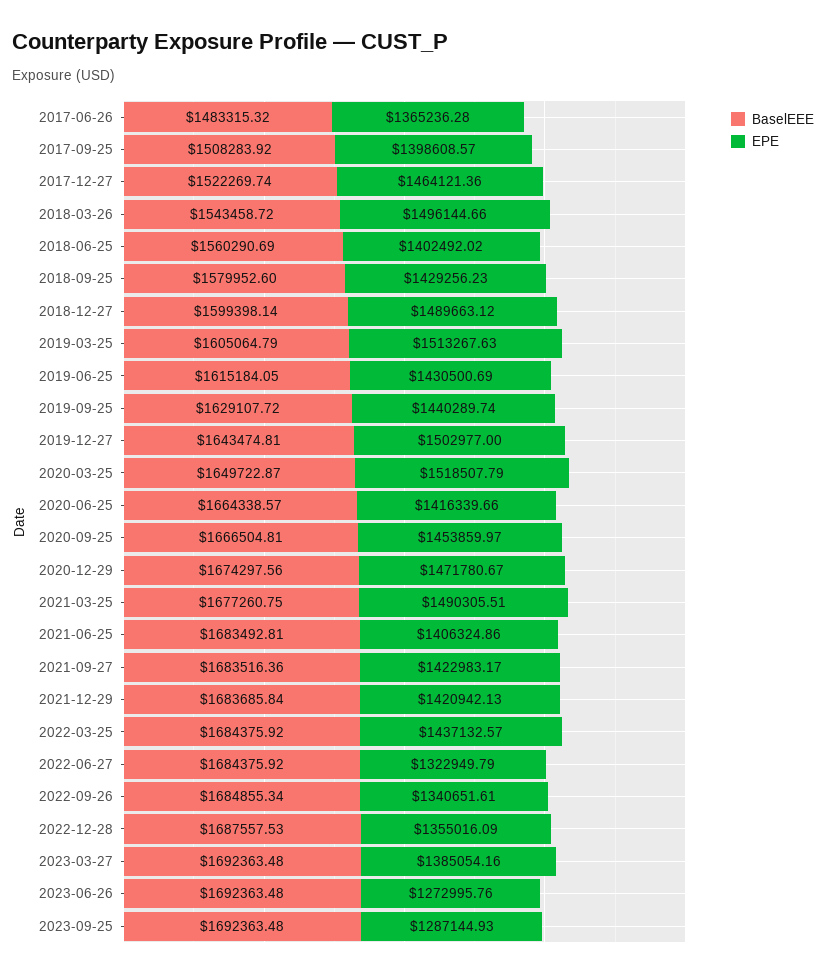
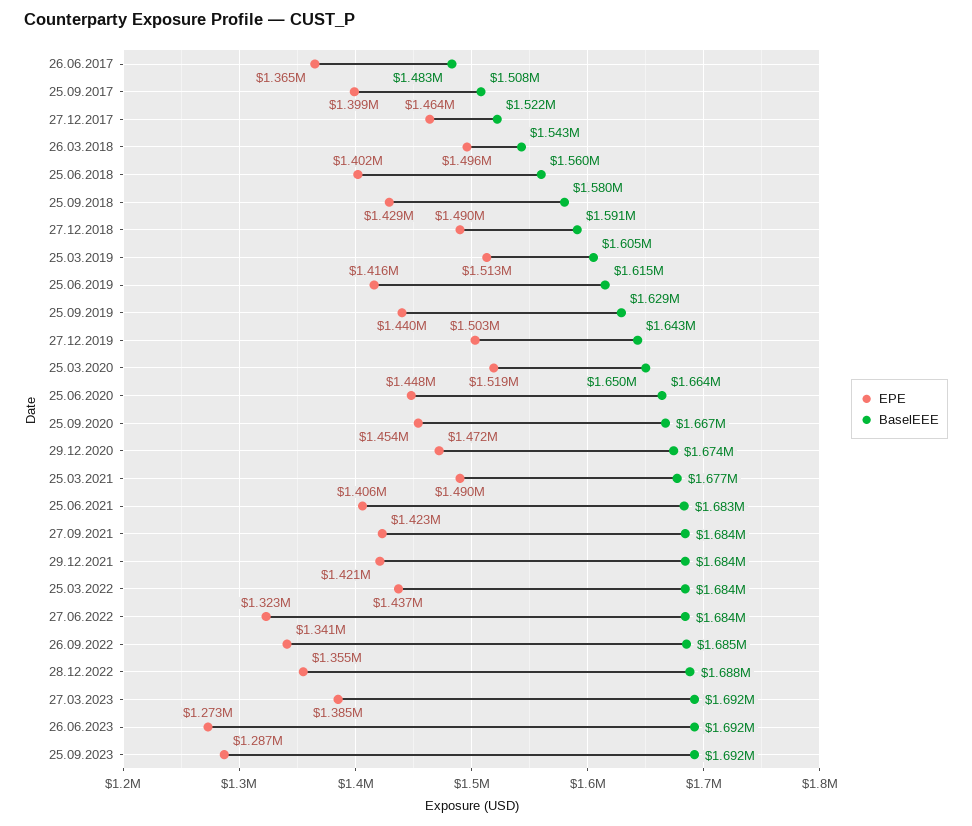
  {
    "BaselEEE": {
      "2017-06-26": 1483315.32,
      "2017-09-25": 1508283.92,
      "2017-12-27": 1522269.74,
      "2018-03-26": 1543458.72,
      "2018-06-25": 1560290.69,
      "2018-09-25": 1579952.6,
-     "2018-12-27": 1599398.14,
+     "2018-12-27": 1591000,
      "2019-03-25": 1605064.79,
      "2019-06-25": 1615184.05,
      "2019-09-25": 1629107.72,
      "2019-12-27": 1643474.81,
      "2020-03-25": 1649722.87,
      "2020-06-25": 1664338.57,
      "2020-09-25": 1666504.81,
      "2020-12-29": 1674297.56,
      "2021-03-25": 1677260.75,
      "2021-06-25": 1683492.81,
      "2021-09-27": 1683516.36,
      "2021-12-29": 1683685.84,
      "2022-03-25": 1684375.92,
      "2022-06-27": 1684375.92,
      "2022-09-26": 1684855.34,
      "2022-12-28": 1687557.53,
      "2023-03-27": 1692363.48,
      "2023-06-26": 1692363.48,
      "2023-09-25": 1692363.48
    },
    "EPE": {
      "2017-06-26": 1365236.28,
      "2017-09-25": 1398608.57,
      "2017-12-27": 1464121.36,
      "2018-03-26": 1496144.66,
      "2018-06-25": 1402492.02,
      "2018-09-25": 1429256.23,
      "2018-12-27": 1489663.12,
      "2019-03-25": 1513267.63,
-     "2019-06-25": 1430500.69,
+     "2019-06-25": 1416000,
      "2019-09-25": 1440289.74,
      "2019-12-27": 1502977,
      "2020-03-25": 1518507.79,
-     "2020-06-25": 1416339.66,
+     "2020-06-25": 1448000,
      "2020-09-25": 1453859.97,
      "2020-12-29": 1471780.67,
      "2021-03-25": 1490305.51,
      "2021-06-25": 1406324.86,
      "2021-09-27": 1422983.17,
      "2021-12-29": 1420942.13,
      "2022-03-25": 1437132.57,
      "2022-06-27": 1322949.79,
      "2022-09-26": 1340651.61,
      "2022-12-28": 1355016.09,
      "2023-03-27": 1385054.16,
      "2023-06-26": 1272995.76,
      "2023-09-25": 1287144.93
    }
  }

